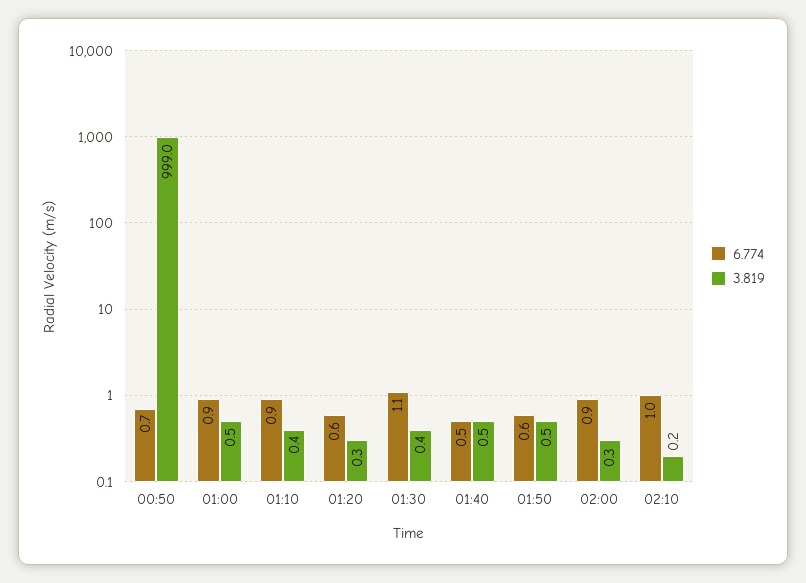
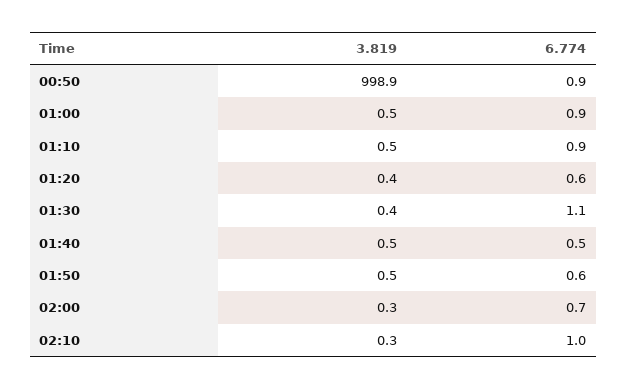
  {
    "6.774": {
-     "00:50": 0.7,
+     "00:50": 0.9,
      "01:00": 0.9,
      "01:10": 0.9,
      "01:20": 0.6,
      "01:30": 1.1,
      "01:40": 0.5,
      "01:50": 0.6,
-     "02:00": 0.9,
+     "02:00": 0.7,
      "02:10": 1
    },
    "3.819": {
-     "00:50": 999,
+     "00:50": 998.9,
      "01:00": 0.5,
-     "01:10": 0.4,
+     "01:10": 0.5,
-     "01:20": 0.3,
+     "01:20": 0.4,
      "01:30": 0.4,
      "01:40": 0.5,
      "01:50": 0.5,
      "02:00": 0.3,
-     "02:10": 0.2
+     "02:10": 0.3
    }
  }

